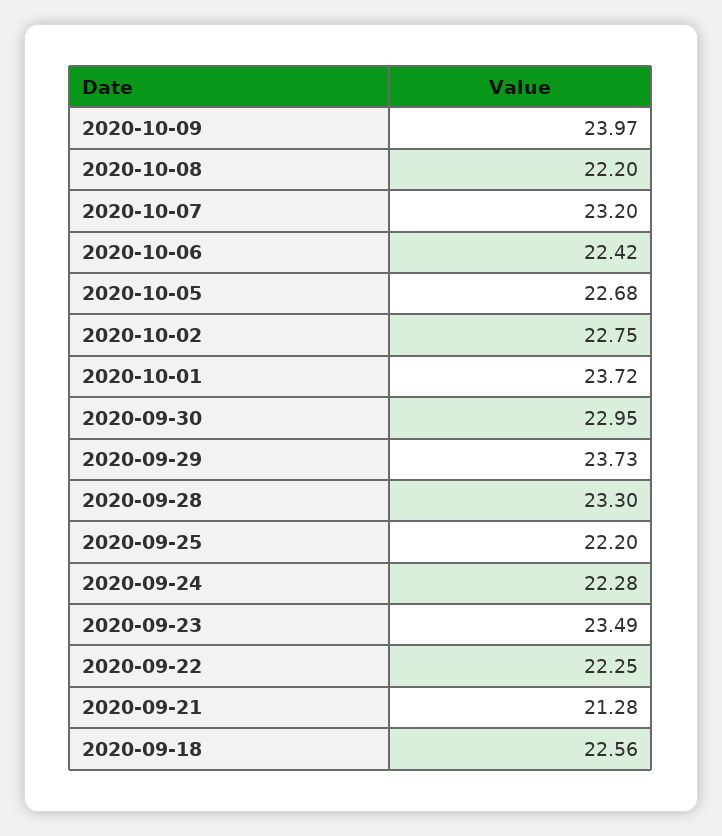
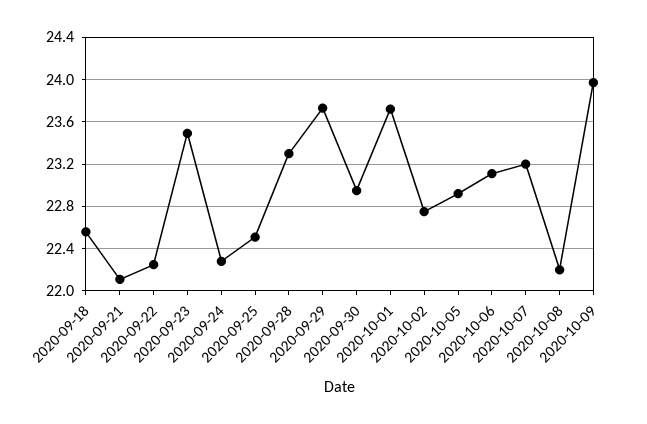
  {
    "2020-10-09": 23.97,
    "2020-10-08": 22.2,
    "2020-10-07": 23.2,
-   "2020-10-06": 22.42,
+   "2020-10-06": 23.1,
-   "2020-10-05": 22.68,
+   "2020-10-05": 22.9,
    "2020-10-02": 22.75,
    "2020-10-01": 23.72,
    "2020-09-30": 22.95,
    "2020-09-29": 23.73,
    "2020-09-28": 23.3,
-   "2020-09-25": 22.2,
+   "2020-09-25": 22.5,
    "2020-09-24": 22.28,
    "2020-09-23": 23.49,
    "2020-09-22": 22.25,
-   "2020-09-21": 21.28,
+   "2020-09-21": 22.1,
    "2020-09-18": 22.56
  }

